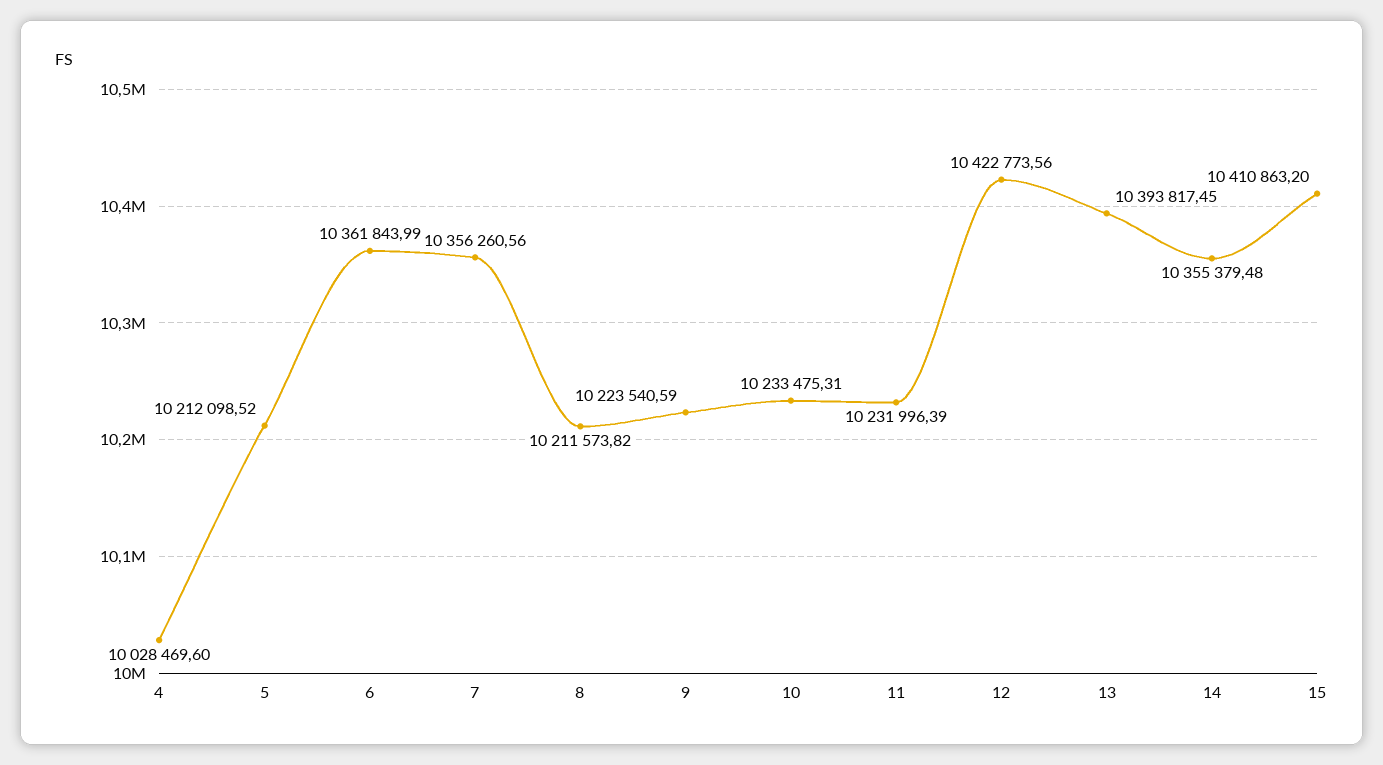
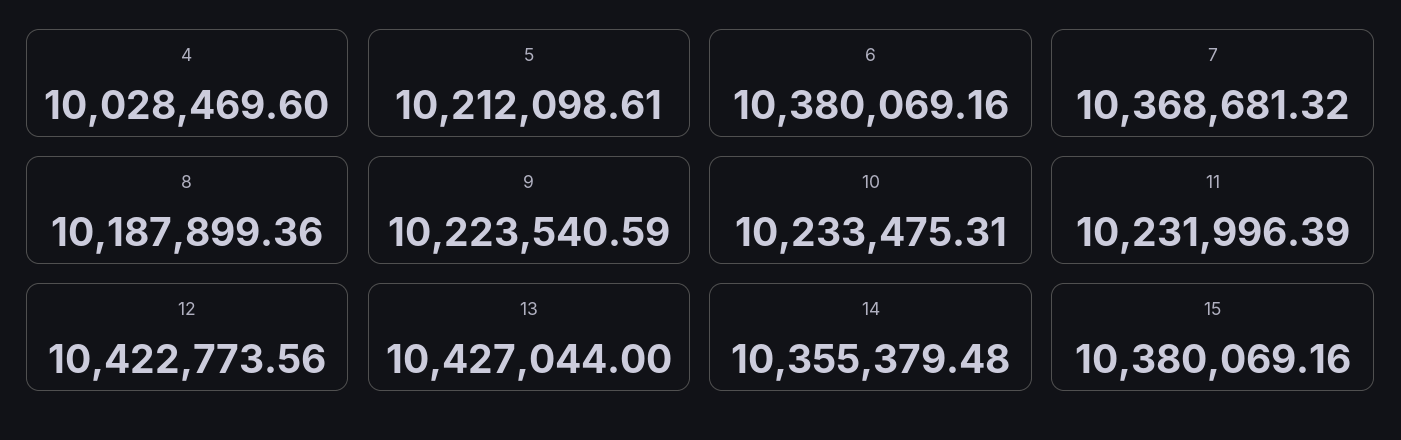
  {
    "4": 10028469.6,
-   "5": 10212098.52,
+   "5": 10212098.61,
-   "6": 10361843.99,
+   "6": 10380069.16,
-   "7": 10356260.56,
+   "7": 10368681.32,
-   "8": 10211573.82,
+   "8": 10187899.36,
    "9": 10223540.59,
    "10": 10233475.31,
    "11": 10231996.39,
    "12": 10422773.56,
-   "13": 10393817.45,
+   "13": 10427044,
    "14": 10355379.48,
-   "15": 10410863.2
+   "15": 10380069.16
  }

